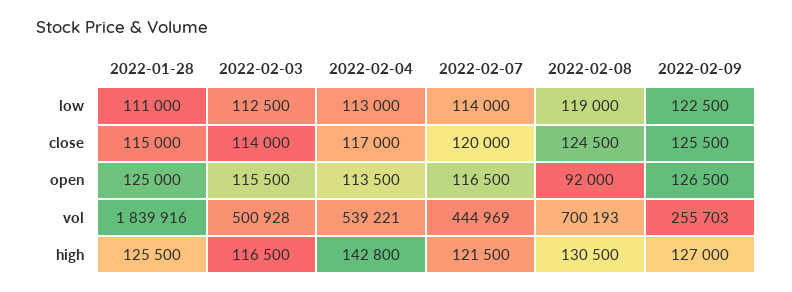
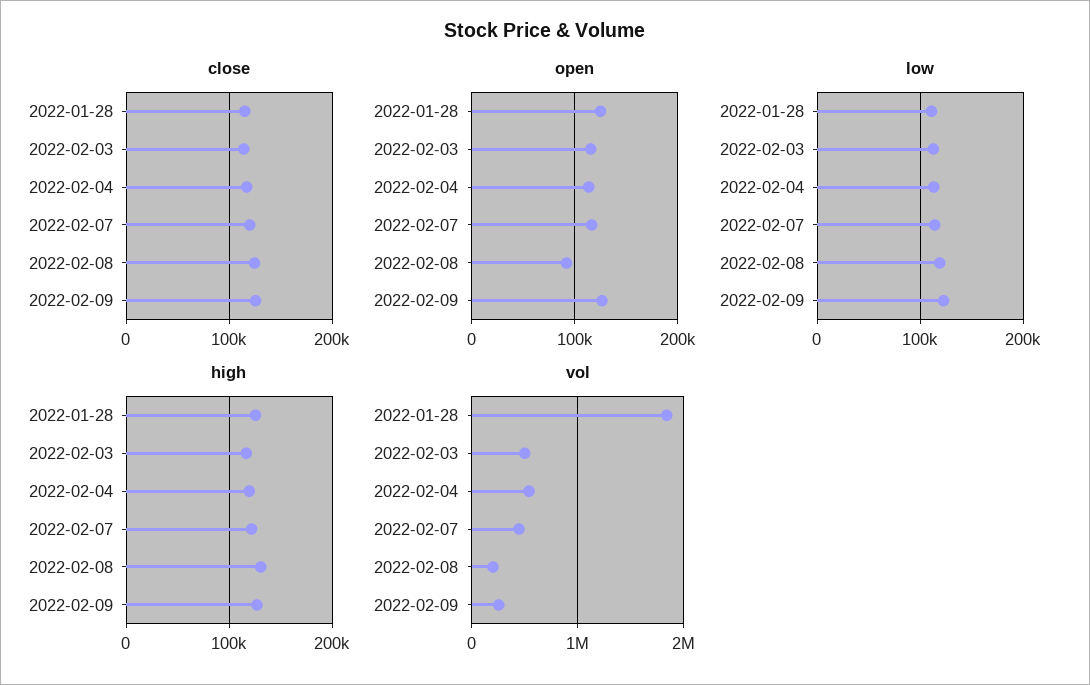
  {
    "low": {
      "2022-01-28": 111000,
      "2022-02-03": 112500,
      "2022-02-04": 113000,
      "2022-02-07": 114000,
      "2022-02-08": 119000,
      "2022-02-09": 122500
    },
    "close": {
      "2022-01-28": 115000,
      "2022-02-03": 114000,
      "2022-02-04": 117000,
      "2022-02-07": 120000,
      "2022-02-08": 124500,
      "2022-02-09": 125500
    },
    "open": {
      "2022-01-28": 125000,
      "2022-02-03": 115500,
      "2022-02-04": 113500,
      "2022-02-07": 116500,
      "2022-02-08": 92000,
      "2022-02-09": 126500
    },
    "vol": {
      "2022-01-28": 1839916,
      "2022-02-03": 500928,
      "2022-02-04": 539221,
      "2022-02-07": 444969,
-     "2022-02-08": 700193,
+     "2022-02-08": 200000,
      "2022-02-09": 255703
    },
    "high": {
      "2022-01-28": 125500,
      "2022-02-03": 116500,
-     "2022-02-04": 142800,
+     "2022-02-04": 120000,
      "2022-02-07": 121500,
      "2022-02-08": 130500,
      "2022-02-09": 127000
    }
  }

